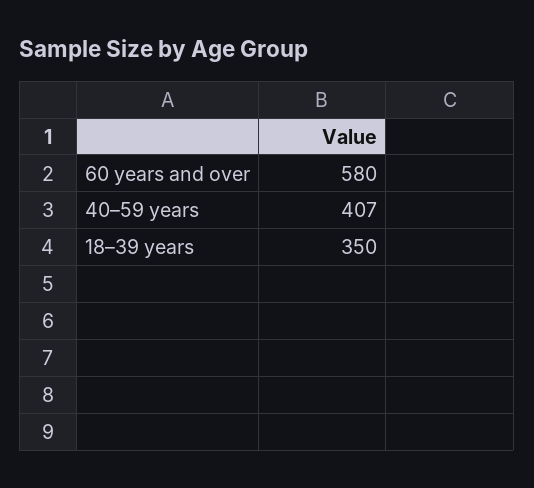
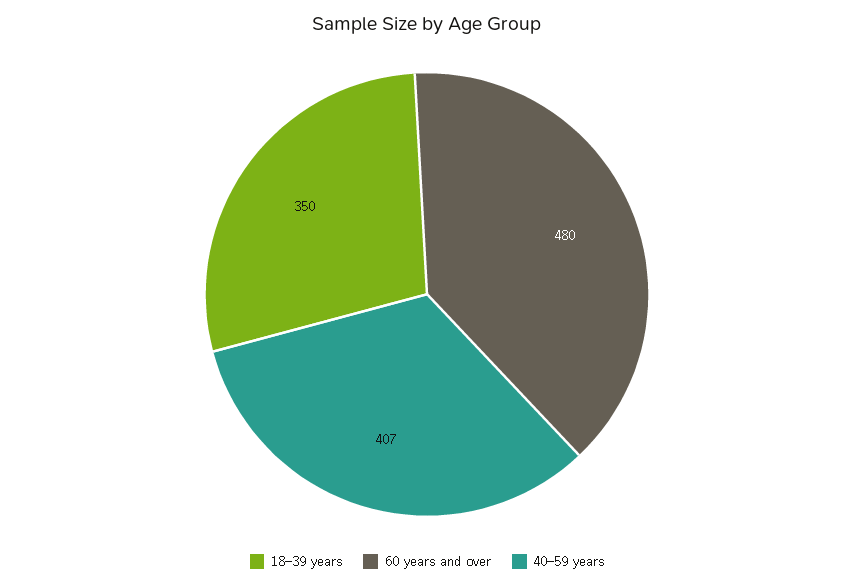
  {
-   "60 years and over": 580,
+   "60 years and over": 480,
    "40–59 years": 407,
    "18–39 years": 350
  }

